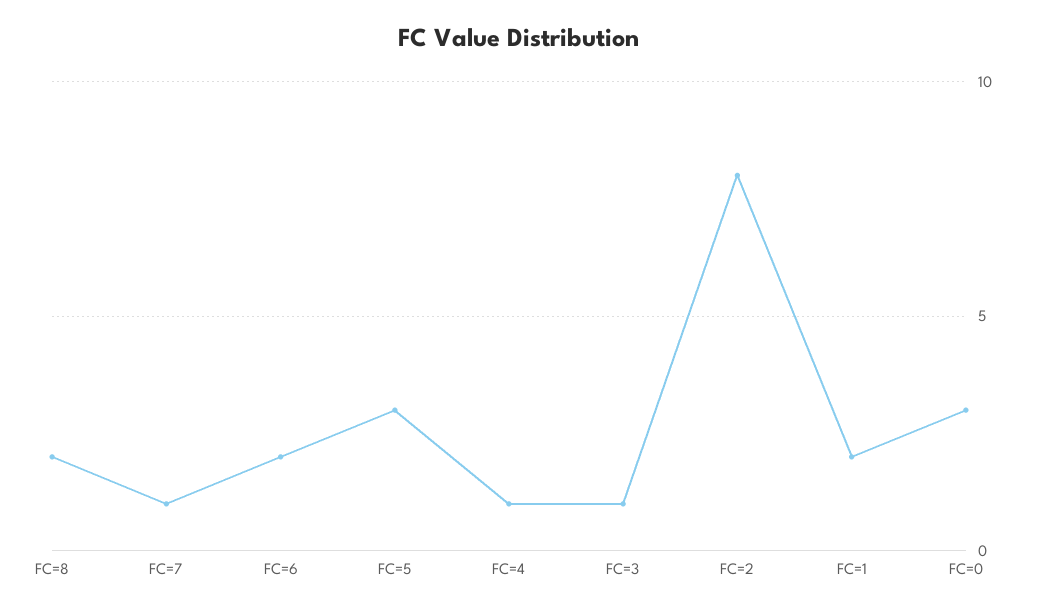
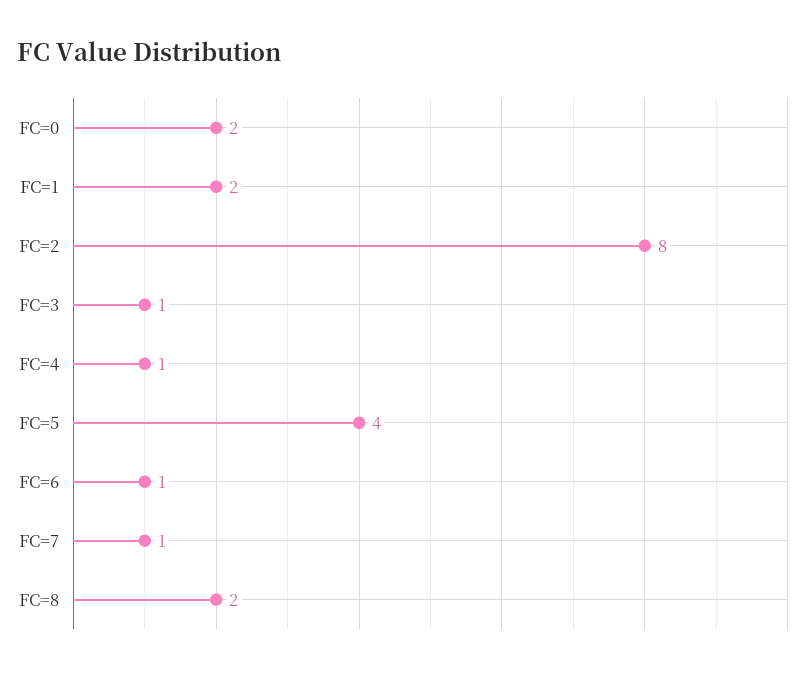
  {
    "FC=8": 2,
    "FC=7": 1,
-   "FC=6": 2,
+   "FC=6": 1,
-   "FC=5": 3,
+   "FC=5": 4,
    "FC=4": 1,
    "FC=3": 1,
    "FC=2": 8,
    "FC=1": 2,
-   "FC=0": 3
+   "FC=0": 2
  }

